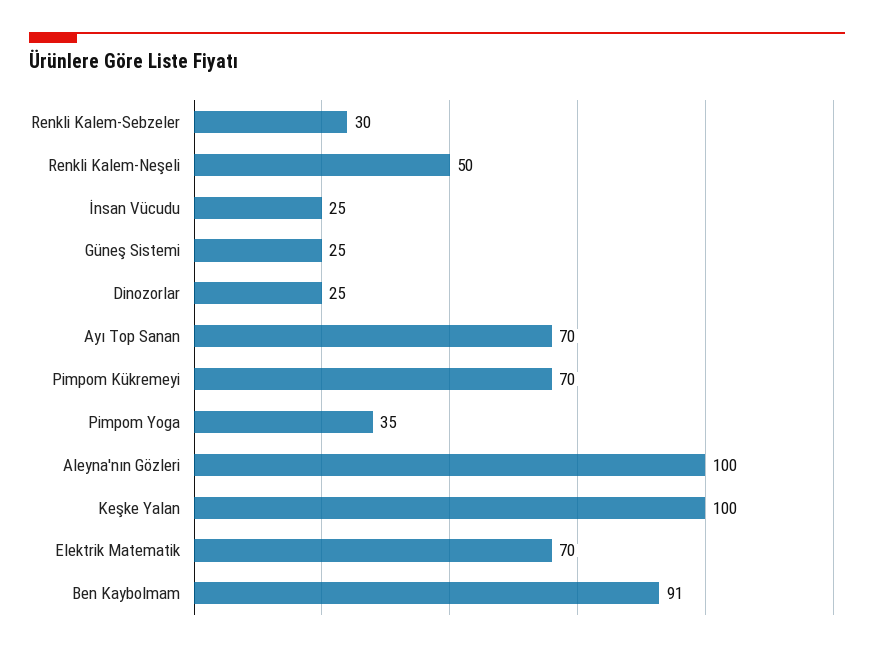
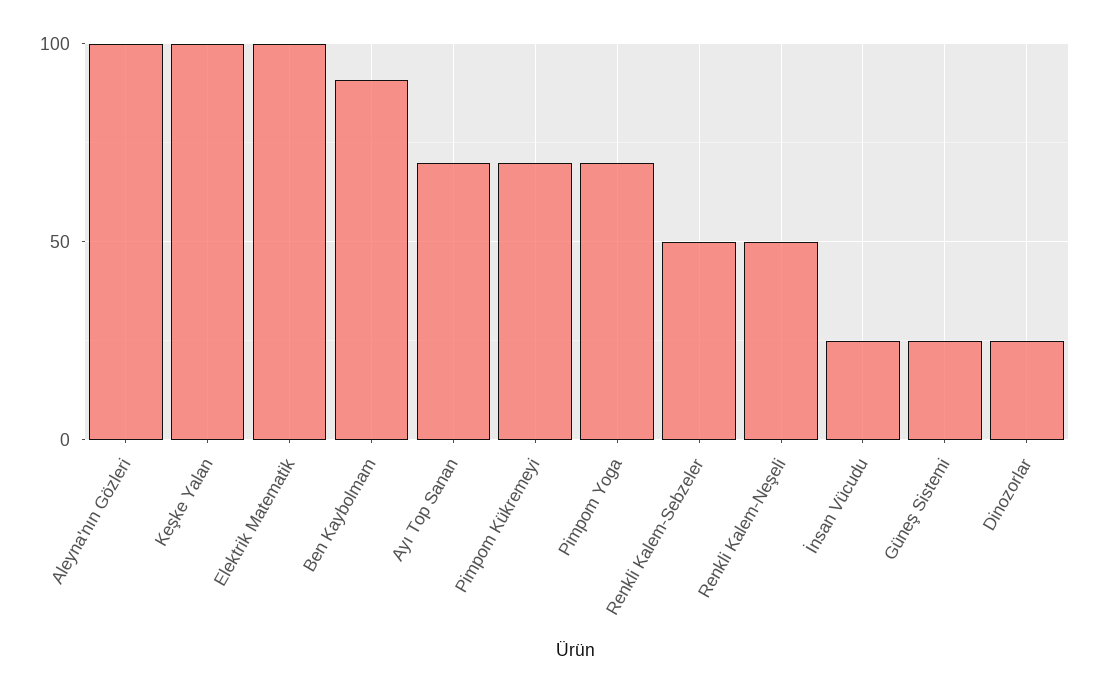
  {
-   "Renkli Kalem-Sebzeler": 30,
+   "Renkli Kalem-Sebzeler": 50,
    "Renkli Kalem-Neşeli": 50,
    "İnsan Vücudu": 25,
    "Güneş Sistemi": 25,
    "Dinozorlar": 25,
    "Ayı Top Sanan": 70,
    "Pimpom Kükremeyi": 70,
-   "Pimpom Yoga": 35,
+   "Pimpom Yoga": 70,
    "Aleyna'nın Gözleri": 100,
    "Keşke Yalan": 100,
-   "Elektrik Matematik": 70,
+   "Elektrik Matematik": 100,
    "Ben Kaybolmam": 91
  }

